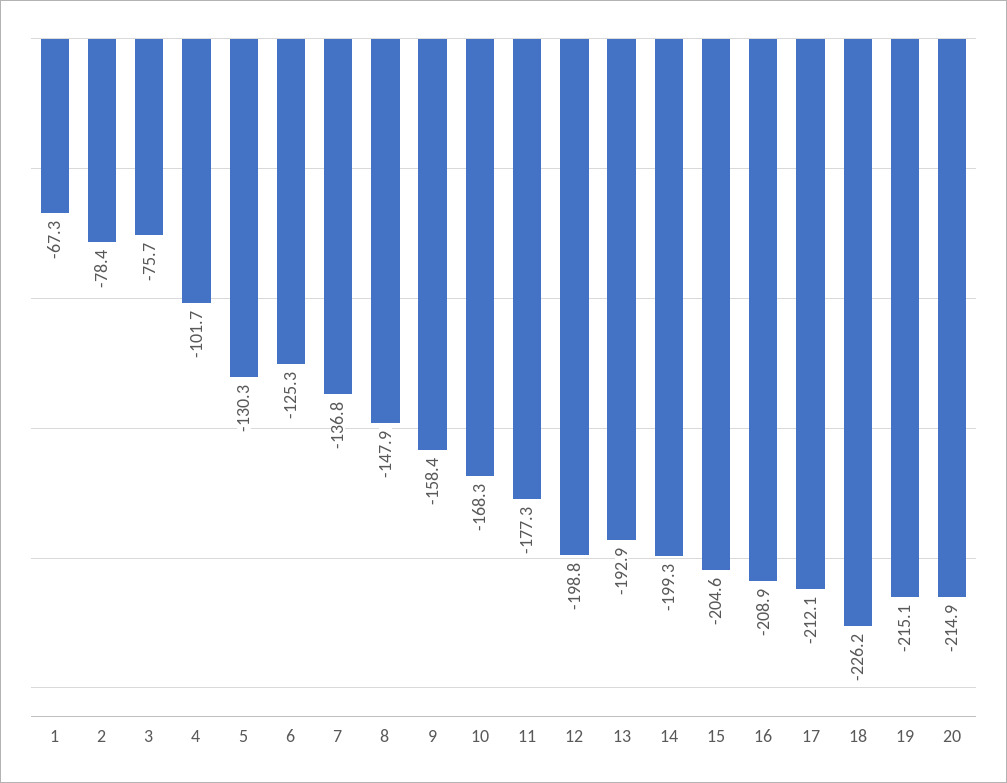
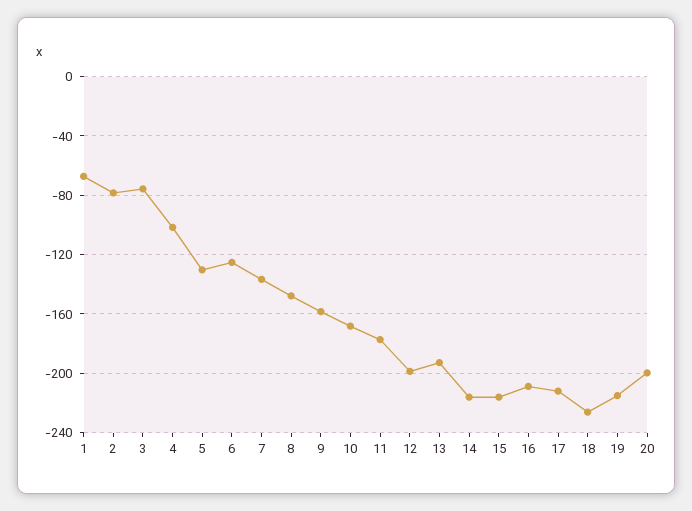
  {
    "1": -67.3,
    "2": -78.4,
    "3": -75.7,
    "4": -101.7,
    "5": -130.3,
    "6": -125.3,
    "7": -136.8,
    "8": -147.9,
    "9": -158.4,
    "10": -168.3,
    "11": -177.3,
    "12": -198.8,
    "13": -192.9,
-   "14": -199.3,
+   "14": -215,
-   "15": -204.6,
+   "15": -215,
    "16": -208.9,
    "17": -212.1,
    "18": -226.2,
    "19": -215.1,
-   "20": -214.9
+   "20": -200
  }

